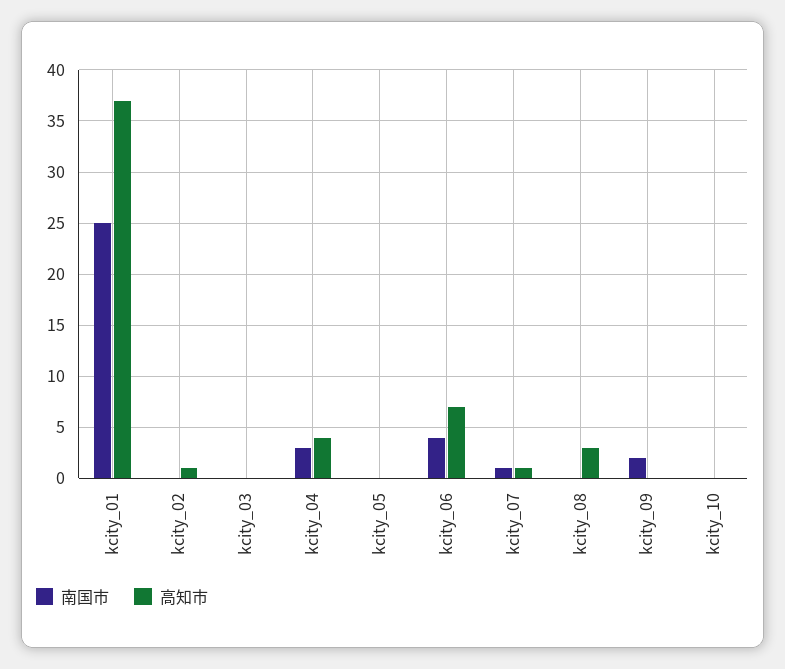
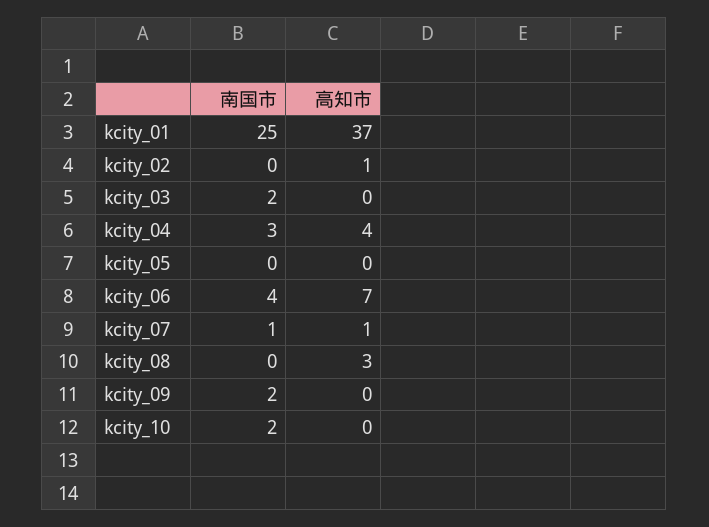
  {
    "南国市": {
      "kcity_01": 25,
      "kcity_02": 0,
-     "kcity_03": 0,
+     "kcity_03": 2,
      "kcity_04": 3,
      "kcity_05": 0,
      "kcity_06": 4,
      "kcity_07": 1,
      "kcity_08": 0,
      "kcity_09": 2,
-     "kcity_10": 0
+     "kcity_10": 2
    },
    "高知市": {
      "kcity_01": 37,
      "kcity_02": 1,
      "kcity_03": 0,
      "kcity_04": 4,
      "kcity_05": 0,
      "kcity_06": 7,
      "kcity_07": 1,
      "kcity_08": 3,
      "kcity_09": 0,
      "kcity_10": 0
    }
  }

